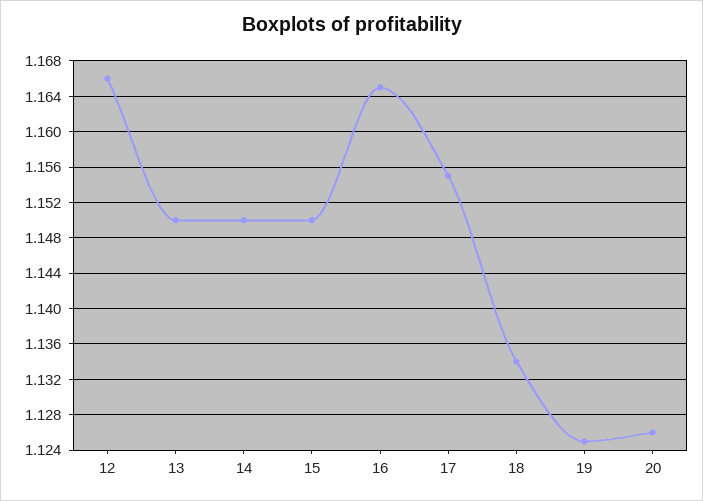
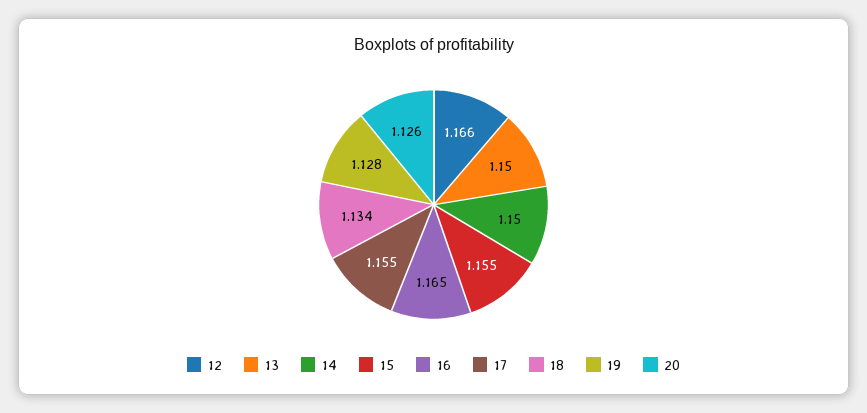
  {
    "12": 1.166,
    "13": 1.15,
    "14": 1.15,
-   "15": 1.15,
+   "15": 1.155,
    "16": 1.165,
    "17": 1.155,
    "18": 1.134,
-   "19": 1.125,
+   "19": 1.128,
    "20": 1.126
  }

